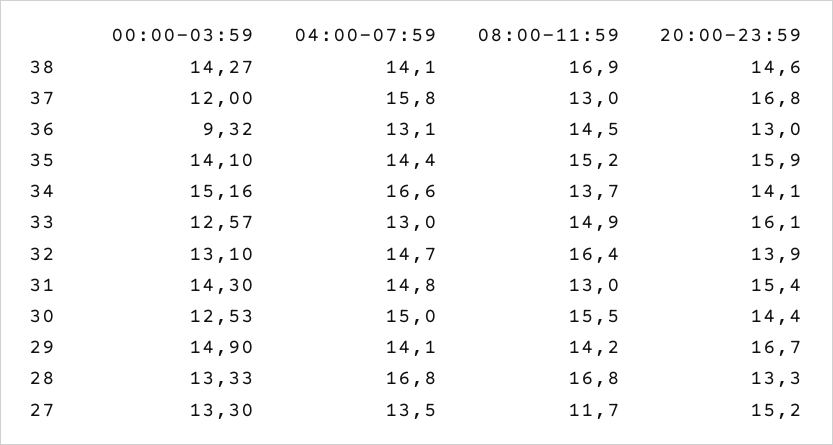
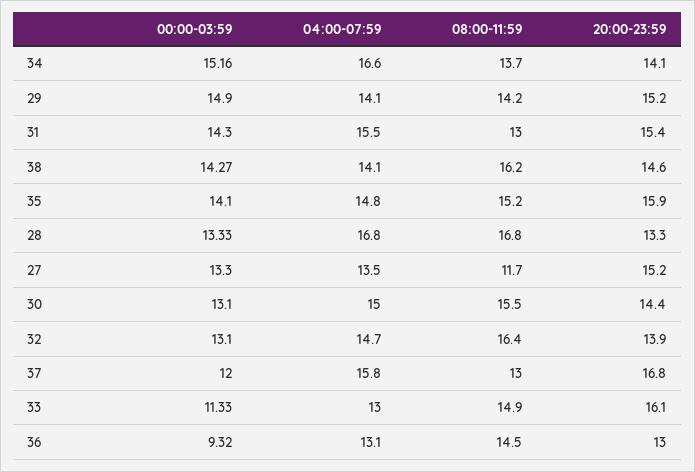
  {
    "00:00-03:59": {
      "38": 14.27,
      "37": 12,
      "36": 9.32,
      "35": 14.1,
      "34": 15.16,
-     "33": 12.57,
+     "33": 11.33,
      "32": 13.1,
      "31": 14.3,
-     "30": 12.53,
+     "30": 13.1,
      "29": 14.9,
      "28": 13.33,
      "27": 13.3
    },
    "04:00-07:59": {
      "38": 14.1,
      "37": 15.8,
      "36": 13.1,
-     "35": 14.4,
+     "35": 14.8,
      "34": 16.6,
      "33": 13,
      "32": 14.7,
-     "31": 14.8,
+     "31": 15.5,
      "30": 15,
      "29": 14.1,
      "28": 16.8,
      "27": 13.5
    },
    "08:00-11:59": {
-     "38": 16.9,
+     "38": 16.2,
      "37": 13,
      "36": 14.5,
      "35": 15.2,
      "34": 13.7,
      "33": 14.9,
      "32": 16.4,
      "31": 13,
      "30": 15.5,
      "29": 14.2,
      "28": 16.8,
      "27": 11.7
    },
    "20:00-23:59": {
      "38": 14.6,
      "37": 16.8,
      "36": 13,
      "35": 15.9,
      "34": 14.1,
      "33": 16.1,
      "32": 13.9,
      "31": 15.4,
      "30": 14.4,
-     "29": 16.7,
+     "29": 15.2,
      "28": 13.3,
      "27": 15.2
    }
  }

